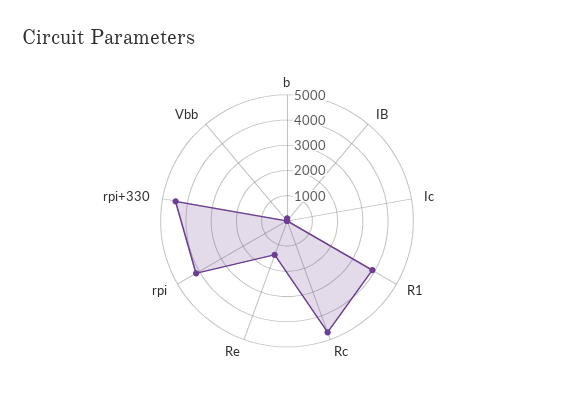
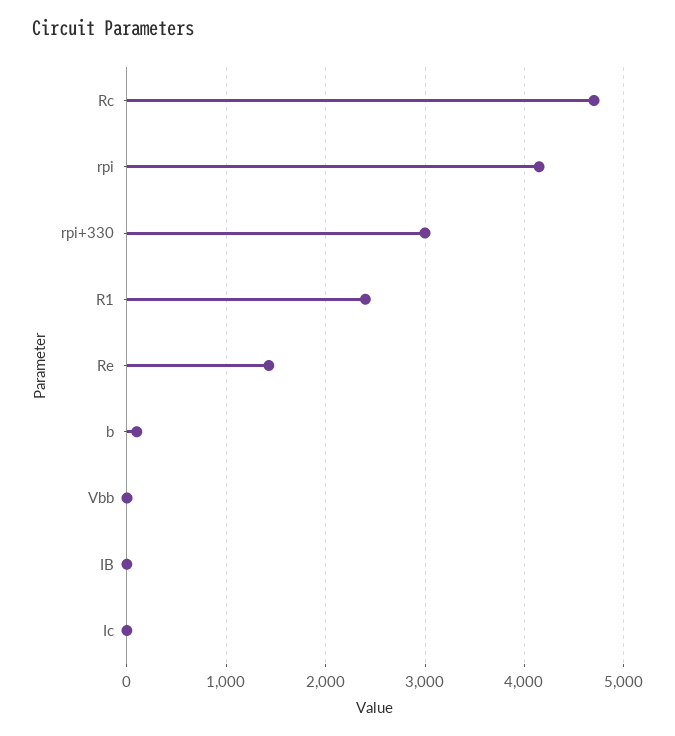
  {
    "b": 100,
    "IB": 0,
    "Ic": 0,
-   "R1": 4000,
+   "R1": 2400,
    "Rc": 4700,
    "Re": 1400,
    "rpi": 4100,
-   "rpi+330": 4500,
+   "rpi+330": 3000,
    "Vbb": 0
  }

